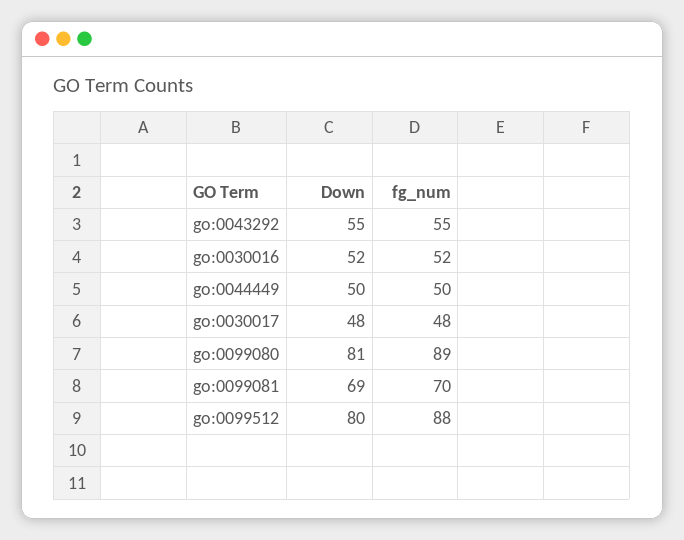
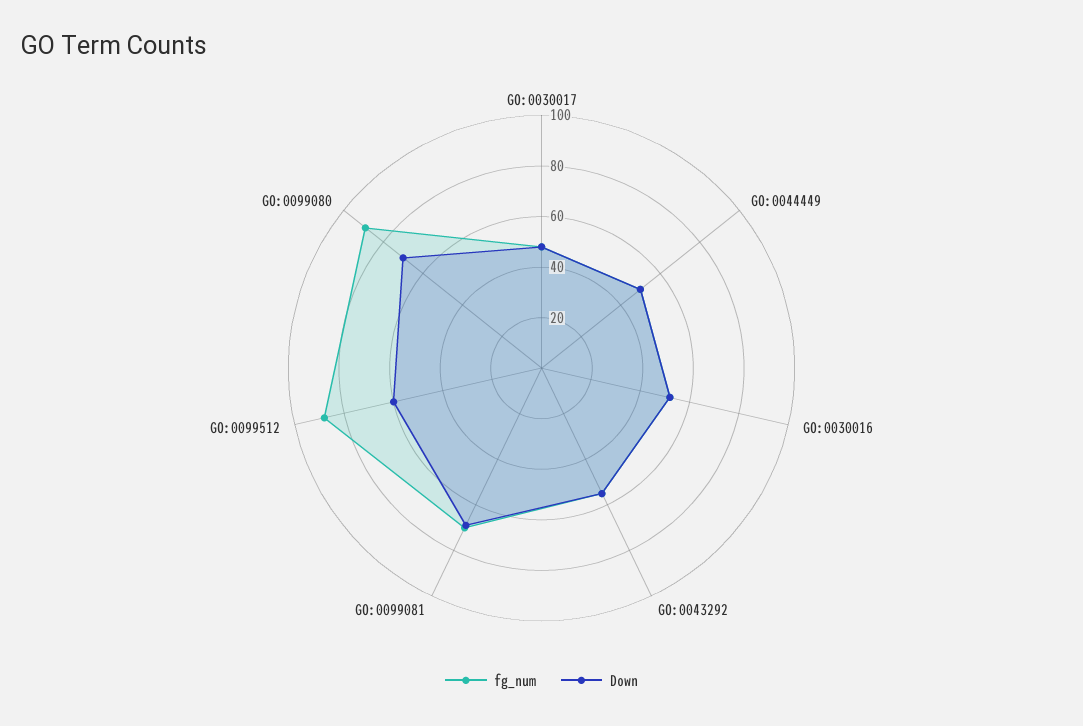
  {
    "Down": {
      "go:0043292": 55,
      "go:0030016": 52,
      "go:0044449": 50,
      "go:0030017": 48,
-     "go:0099080": 81,
+     "go:0099080": 70,
      "go:0099081": 69,
-     "go:0099512": 80
+     "go:0099512": 60
    },
    "fg_num": {
      "go:0043292": 55,
      "go:0030016": 52,
      "go:0044449": 50,
      "go:0030017": 48,
      "go:0099080": 89,
      "go:0099081": 70,
      "go:0099512": 88
    }
  }

